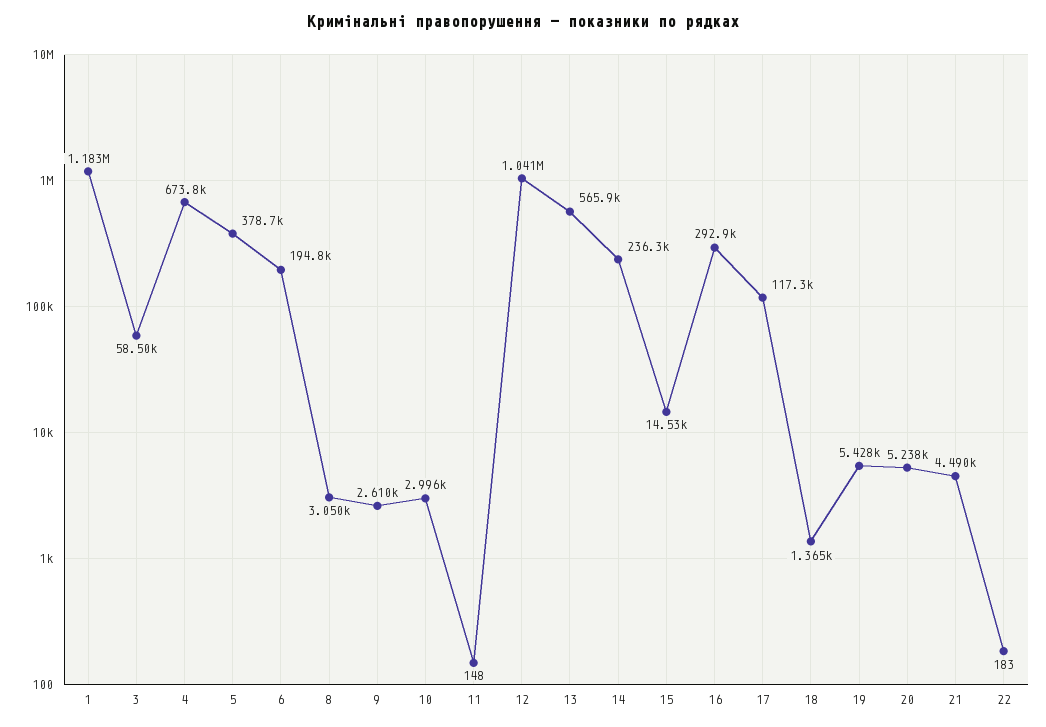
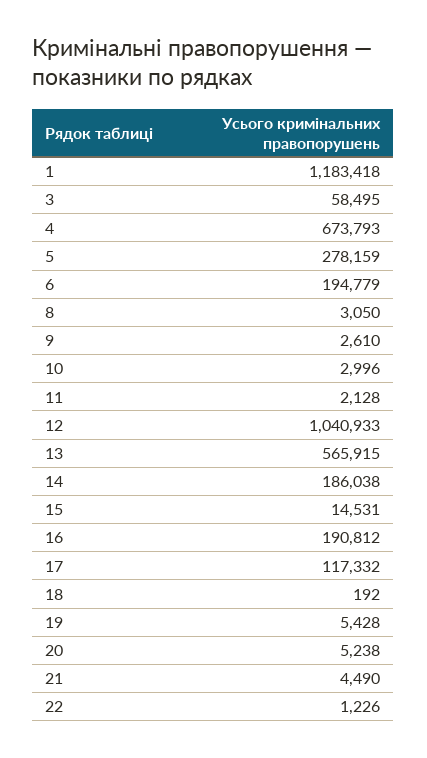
  {
    "1": 1183418,
    "3": 58495,
    "4": 673793,
-   "5": 378700,
+   "5": 278159,
    "6": 194779,
    "8": 3050,
    "9": 2610,
    "10": 2996,
-   "11": 148,
+   "11": 2128,
    "12": 1040933,
    "13": 565915,
-   "14": 236300,
+   "14": 186038,
    "15": 14531,
-   "16": 292900,
+   "16": 190812,
    "17": 117332,
-   "18": 1365,
+   "18": 192,
    "19": 5428,
    "20": 5238,
    "21": 4490,
-   "22": 183
+   "22": 1226
  }

